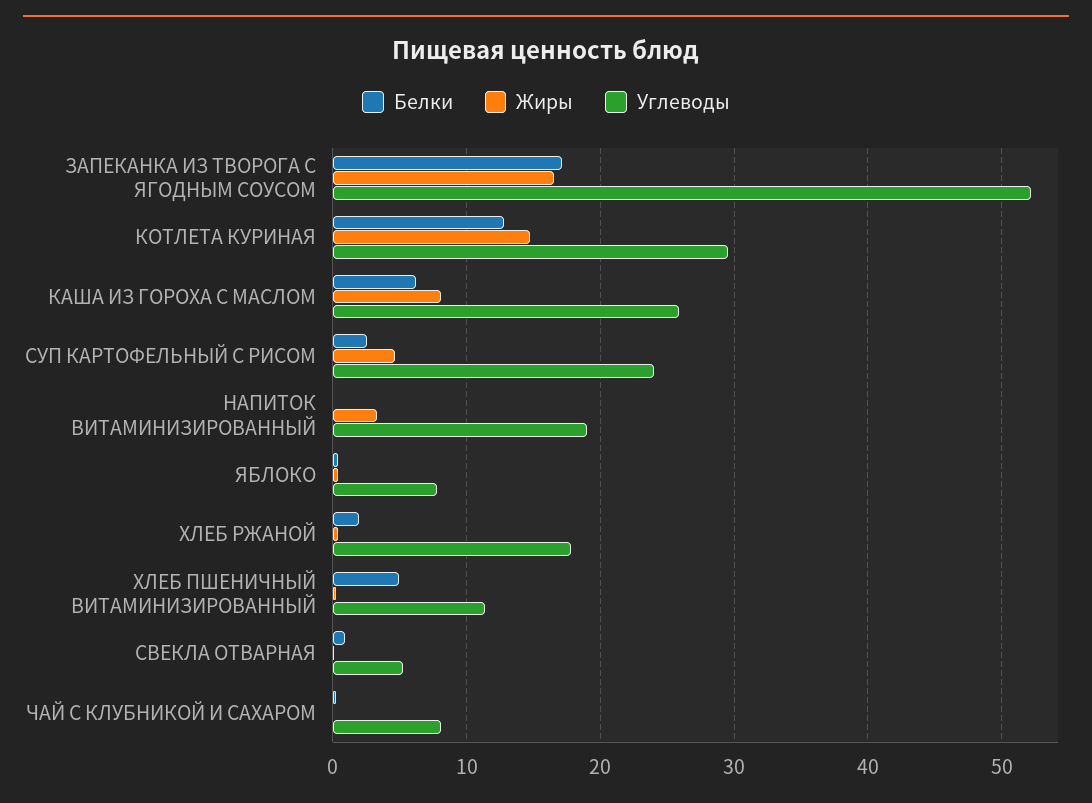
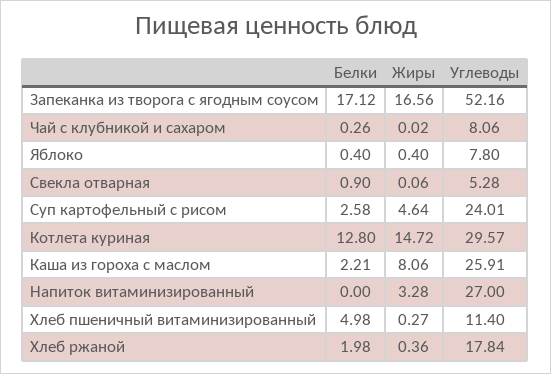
  {
    "Белки": {
      "ЗАПЕКАНКА ИЗ ТВОРОГА С ЯГОДНЫМ СОУСОМ": 17.12,
      "КОТЛЕТА КУРИНАЯ": 12.8,
-     "КАША ИЗ ГОРОХА С МАСЛОМ": 6,
+     "КАША ИЗ ГОРОХА С МАСЛОМ": 2.21,
      "СУП КАРТОФЕЛЬНЫЙ С РИСОМ": 2.58,
      "НАПИТОК ВИТАМИНИЗИРОВАННЫЙ": 0,
      "ЯБЛОКО": 0.4,
      "ХЛЕБ РЖАНОЙ": 1.98,
      "ХЛЕБ ПШЕНИЧНЫЙ ВИТАМИНИЗИРОВАННЫЙ": 4.98,
      "СВЕКЛА ОТВАРНАЯ": 0.9,
      "ЧАЙ С КЛУБНИКОЙ И САХАРОМ": 0.26
    },
    "Жиры": {
      "ЗАПЕКАНКА ИЗ ТВОРОГА С ЯГОДНЫМ СОУСОМ": 16.56,
      "КОТЛЕТА КУРИНАЯ": 14.72,
      "КАША ИЗ ГОРОХА С МАСЛОМ": 8.06,
      "СУП КАРТОФЕЛЬНЫЙ С РИСОМ": 4.64,
      "НАПИТОК ВИТАМИНИЗИРОВАННЫЙ": 3.28,
      "ЯБЛОКО": 0.4,
      "ХЛЕБ РЖАНОЙ": 0.36,
      "ХЛЕБ ПШЕНИЧНЫЙ ВИТАМИНИЗИРОВАННЫЙ": 0.27,
      "СВЕКЛА ОТВАРНАЯ": 0.06,
      "ЧАЙ С КЛУБНИКОЙ И САХАРОМ": 0.02
    },
    "Углеводы": {
      "ЗАПЕКАНКА ИЗ ТВОРОГА С ЯГОДНЫМ СОУСОМ": 52.16,
      "КОТЛЕТА КУРИНАЯ": 29.57,
      "КАША ИЗ ГОРОХА С МАСЛОМ": 25.91,
      "СУП КАРТОФЕЛЬНЫЙ С РИСОМ": 24.01,
-     "НАПИТОК ВИТАМИНИЗИРОВАННЫЙ": 19,
+     "НАПИТОК ВИТАМИНИЗИРОВАННЫЙ": 27,
      "ЯБЛОКО": 7.8,
      "ХЛЕБ РЖАНОЙ": 17.84,
      "ХЛЕБ ПШЕНИЧНЫЙ ВИТАМИНИЗИРОВАННЫЙ": 11.4,
      "СВЕКЛА ОТВАРНАЯ": 5.28,
      "ЧАЙ С КЛУБНИКОЙ И САХАРОМ": 8.06
    }
  }

